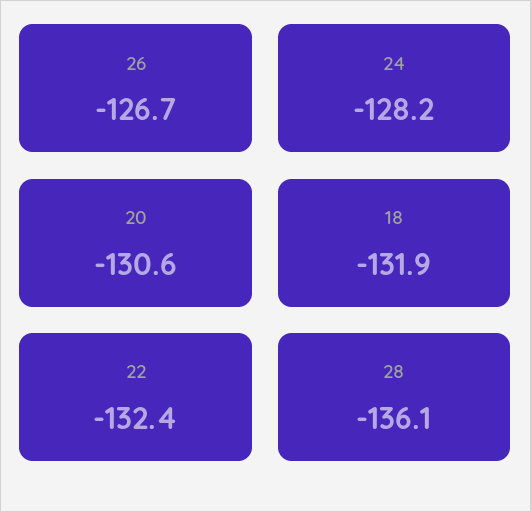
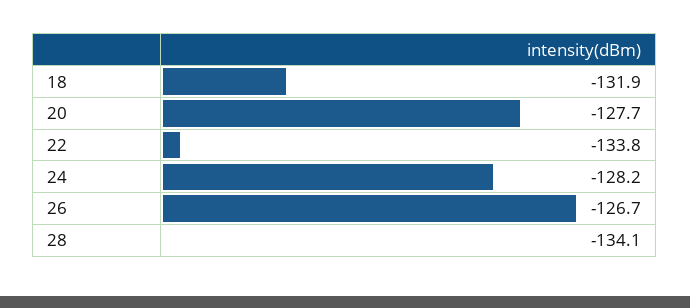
  {
    "26": -126.7,
    "24": -128.2,
-   "20": -130.6,
+   "20": -127.7,
    "18": -131.9,
-   "22": -132.4,
+   "22": -133.8,
-   "28": -136.1
+   "28": -134.1
  }

